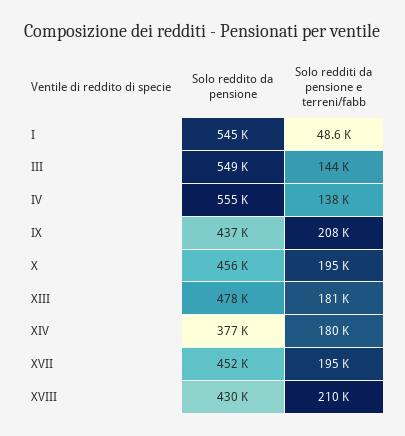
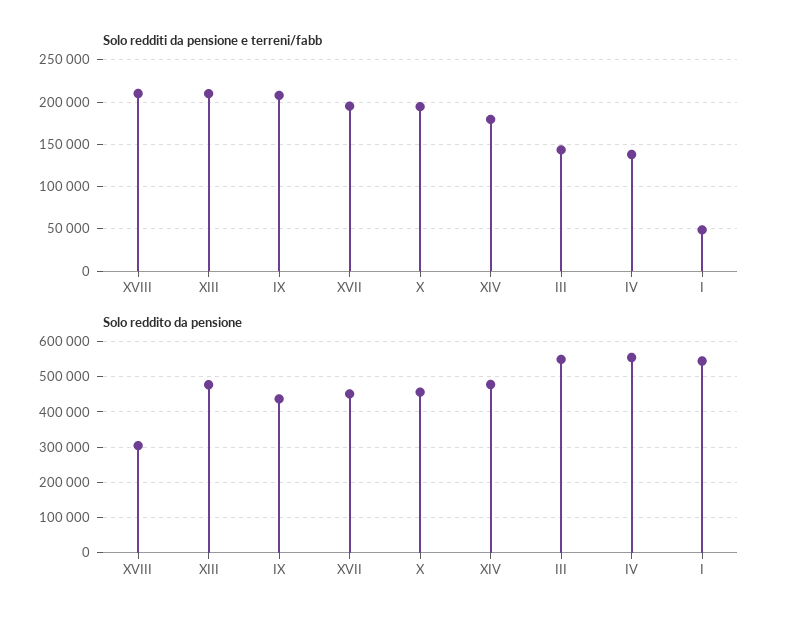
  {
    "Solo reddito da pensione": {
      "I": 545000,
      "III": 549000,
      "IV": 555000,
      "IX": 437000,
      "X": 456000,
      "XIII": 478000,
-     "XIV": 377000,
+     "XIV": 480000,
      "XVII": 452000,
-     "XVIII": 430000
+     "XVIII": 300000
    },
    "Solo redditi da pensione e terreni/fabb": {
      "I": 48600,
      "III": 144000,
      "IV": 138000,
      "IX": 208000,
      "X": 195000,
-     "XIII": 181000,
+     "XIII": 210000,
      "XIV": 180000,
      "XVII": 195000,
      "XVIII": 210000
    }
  }

